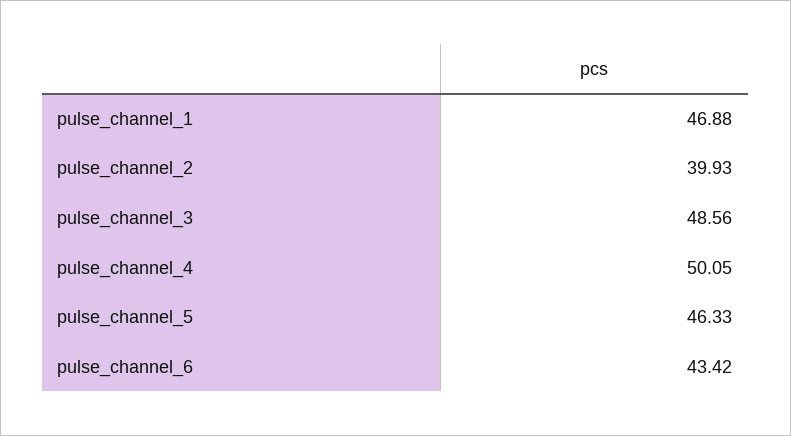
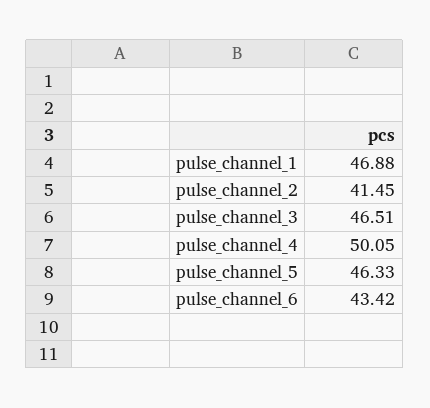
  {
    "pulse_channel_1": 46.88,
-   "pulse_channel_2": 39.93,
+   "pulse_channel_2": 41.45,
-   "pulse_channel_3": 48.56,
+   "pulse_channel_3": 46.51,
    "pulse_channel_4": 50.05,
    "pulse_channel_5": 46.33,
    "pulse_channel_6": 43.42
  }

